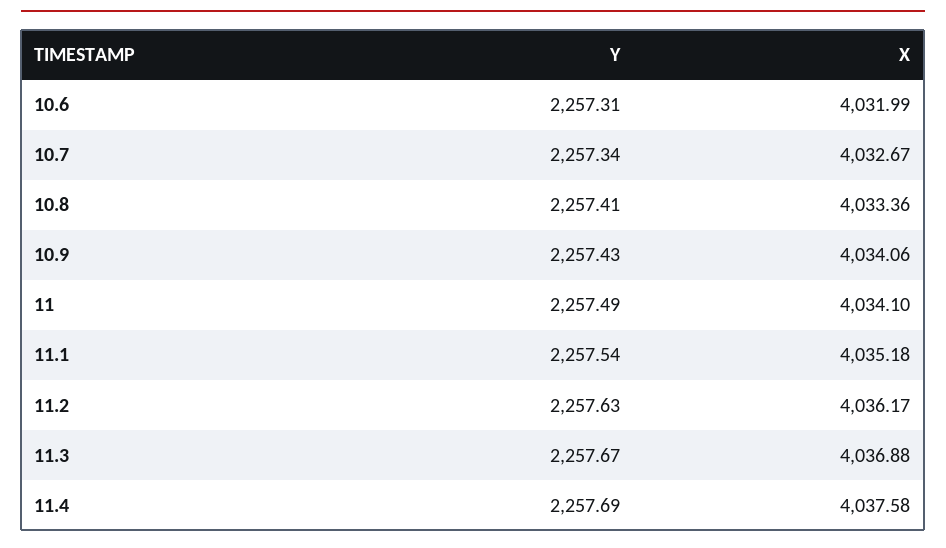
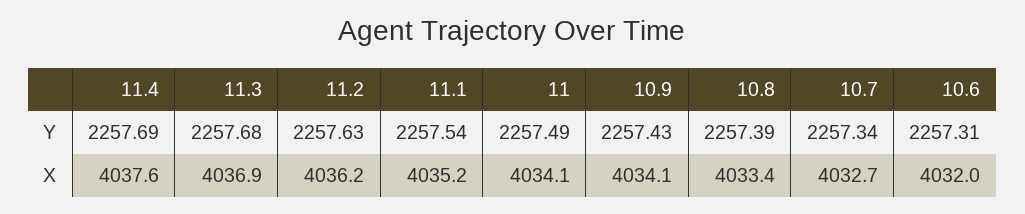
  {
    "Y": {
      "10.6": 2257.31,
      "10.7": 2257.34,
-     "10.8": 2257.41,
+     "10.8": 2257.39,
      "10.9": 2257.43,
      "11": 2257.49,
      "11.1": 2257.54,
      "11.2": 2257.63,
-     "11.3": 2257.67,
+     "11.3": 2257.68,
      "11.4": 2257.69
    },
    "X": {
      "10.6": 4031.99,
      "10.7": 4032.67,
      "10.8": 4033.36,
      "10.9": 4034.06,
      "11": 4034.1,
      "11.1": 4035.18,
      "11.2": 4036.17,
      "11.3": 4036.88,
      "11.4": 4037.58
    }
  }

